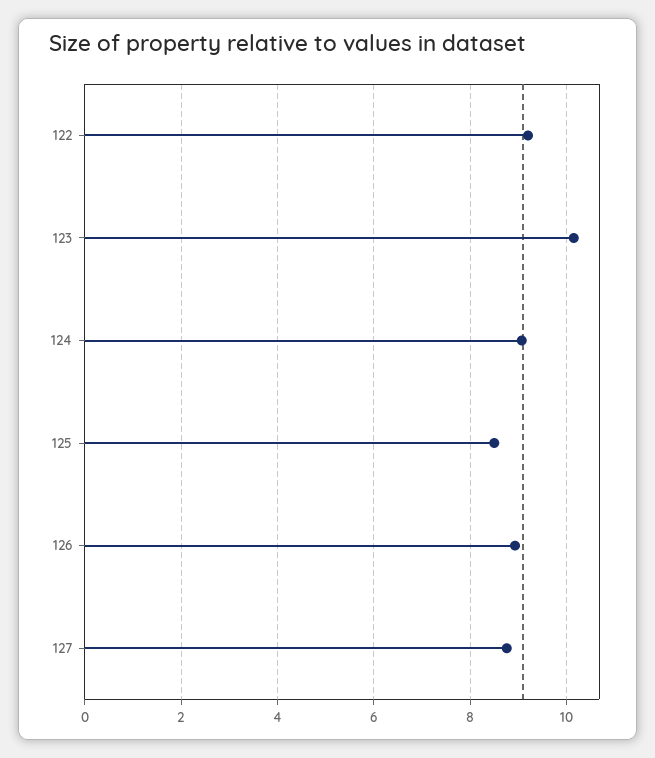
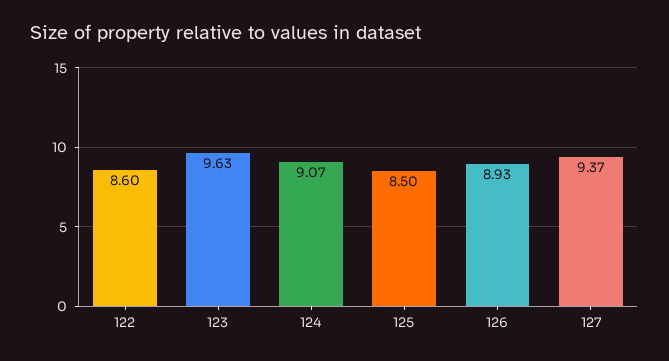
  {
-   "122": 9.2,
+   "122": 8.6,
-   "123": 10.2,
+   "123": 9.63,
    "124": 9.07,
    "125": 8.5,
    "126": 8.93,
-   "127": 8.8
+   "127": 9.37
  }

